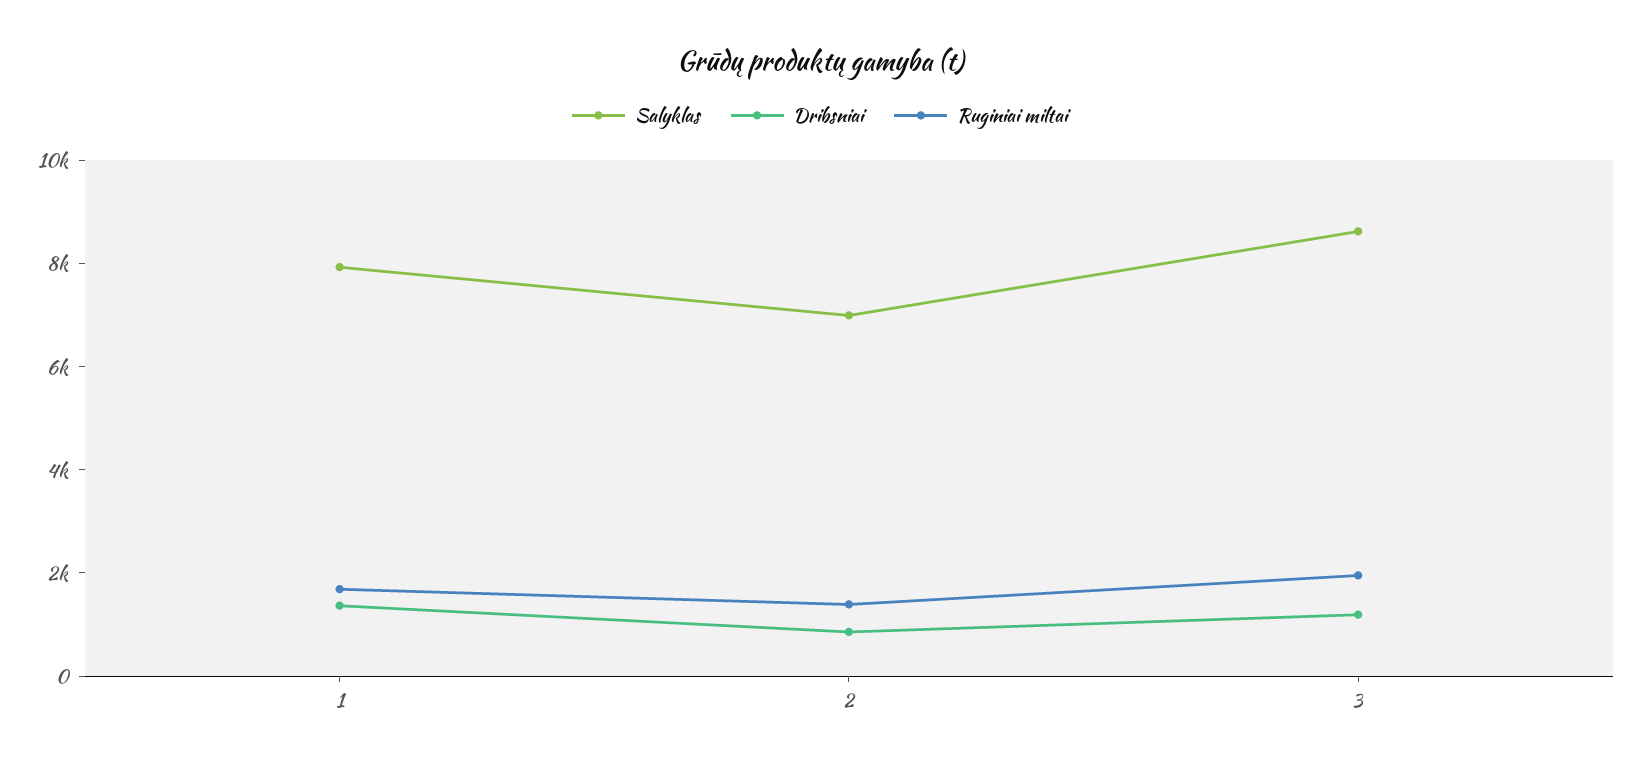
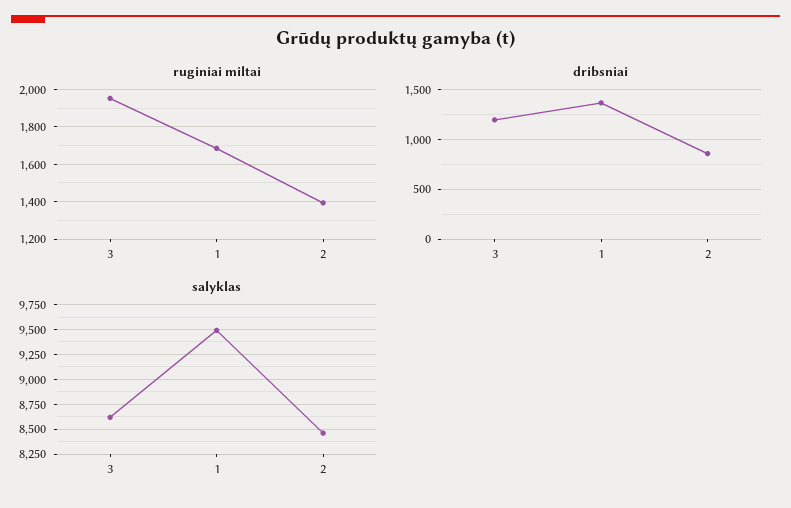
  {
    "Salyklas": {
-     "1": 8000,
+     "1": 9500,
-     "2": 7000,
+     "2": 8500,
      "3": 8500
    },
    "Dribsniai": {
      "1": 1400,
      "2": 900,
      "3": 1200
    },
    "Ruginiai miltai": {
      "1": 1700,
      "2": 1400,
      "3": 1950
    }
  }

